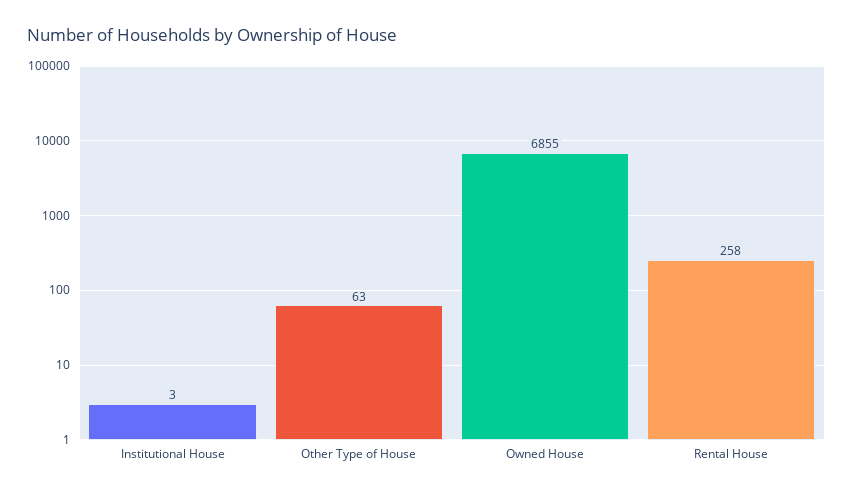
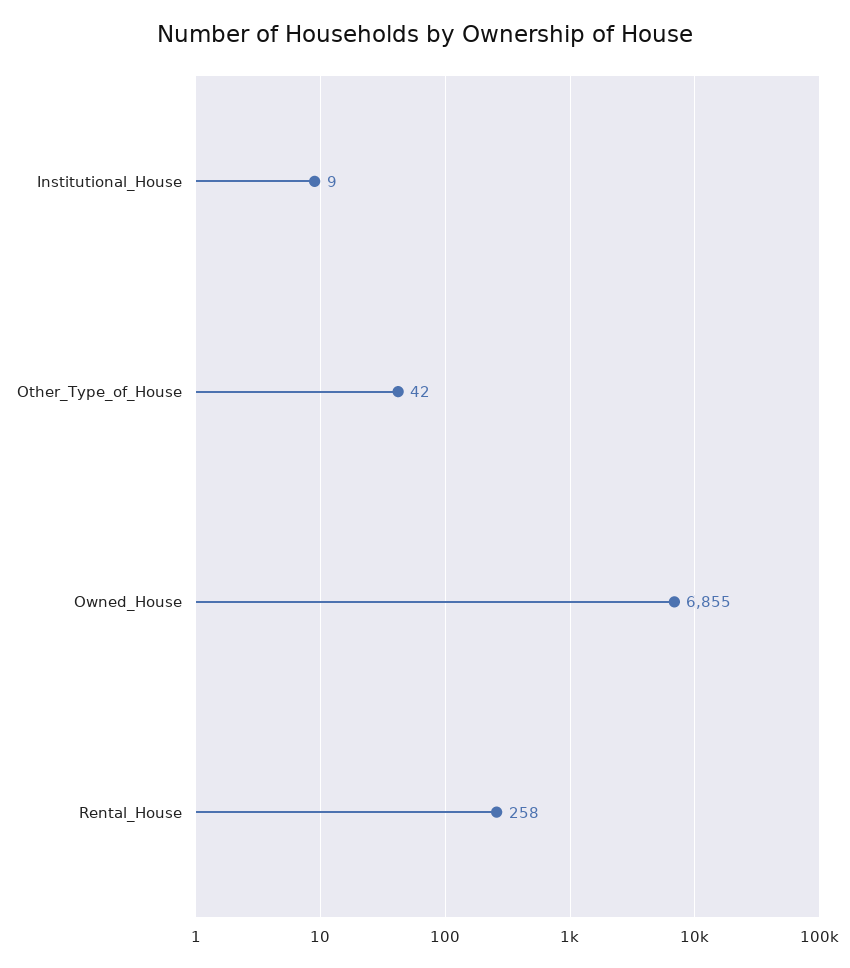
  {
-   "Institutional House": 3,
+   "Institutional House": 9,
-   "Other Type of House": 63,
+   "Other Type of House": 42,
    "Owned House": 6855,
    "Rental House": 258
  }

